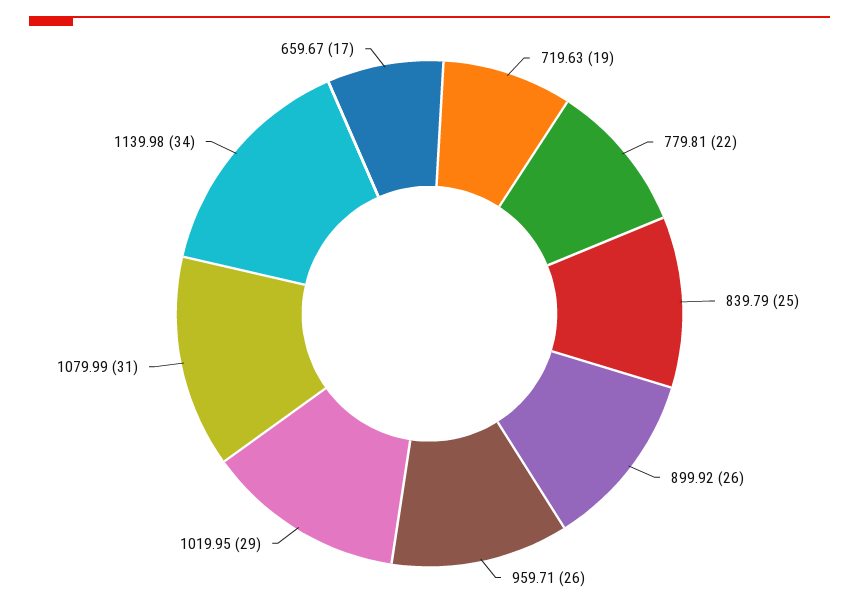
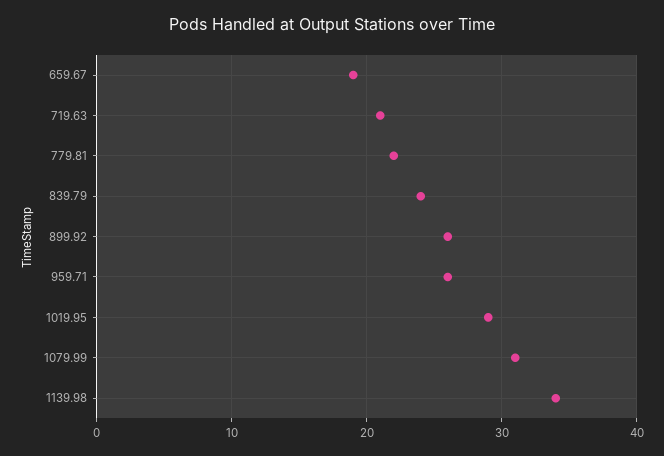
  {
-   "719.63": 19,
+   "719.63": 21,
    "779.81": 22,
-   "839.79": 25,
+   "839.79": 24,
    "899.92": 26,
    "959.71": 26,
    "1019.95": 29,
    "1079.99": 31,
    "1139.98": 34,
-   "659.67": 17
+   "659.67": 19
  }

